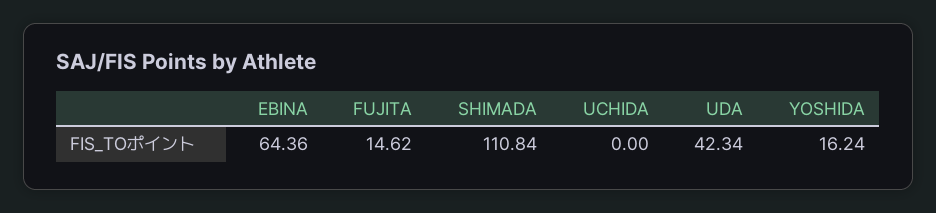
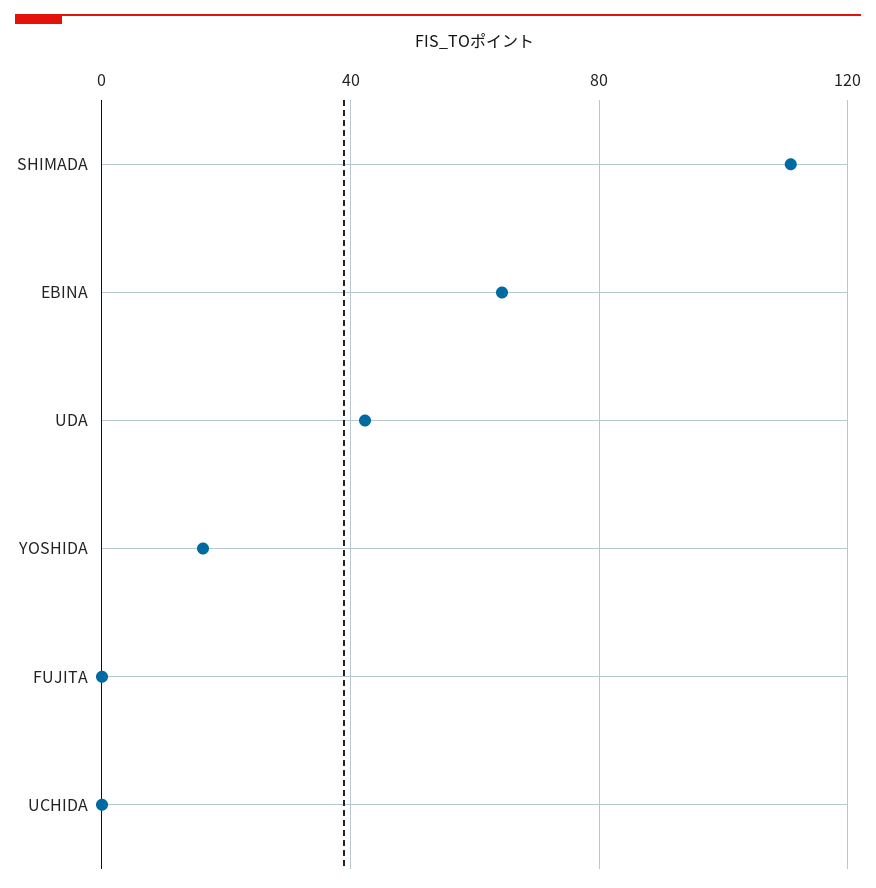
  {
    "EBINA": 64.36,
-   "FUJITA": 14.62,
+   "FUJITA": 0,
    "SHIMADA": 110.84,
    "UCHIDA": 0,
    "UDA": 42.34,
    "YOSHIDA": 16.24
  }

